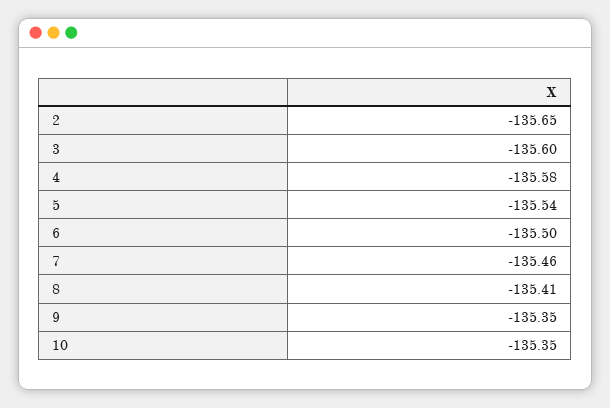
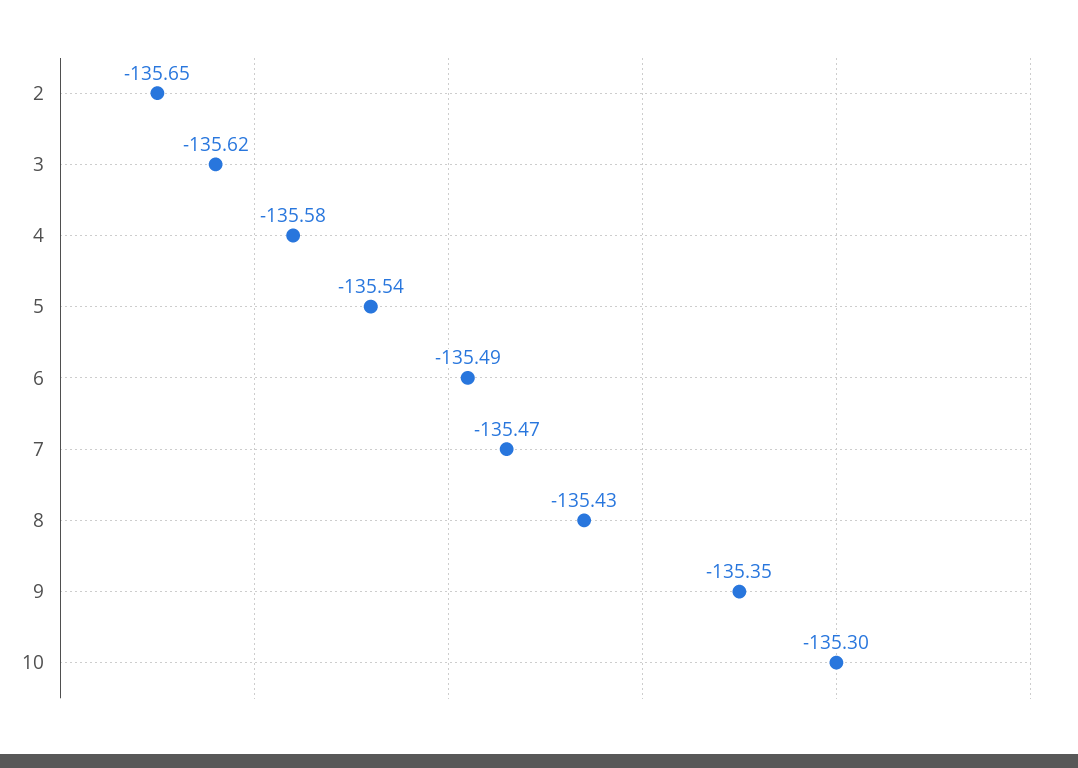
  {
    "2": -135.65,
-   "3": -135.6,
+   "3": -135.62,
    "4": -135.58,
    "5": -135.54,
-   "6": -135.5,
+   "6": -135.49,
-   "7": -135.46,
+   "7": -135.47,
-   "8": -135.41,
+   "8": -135.43,
    "9": -135.35,
-   "10": -135.35
+   "10": -135.3
  }

